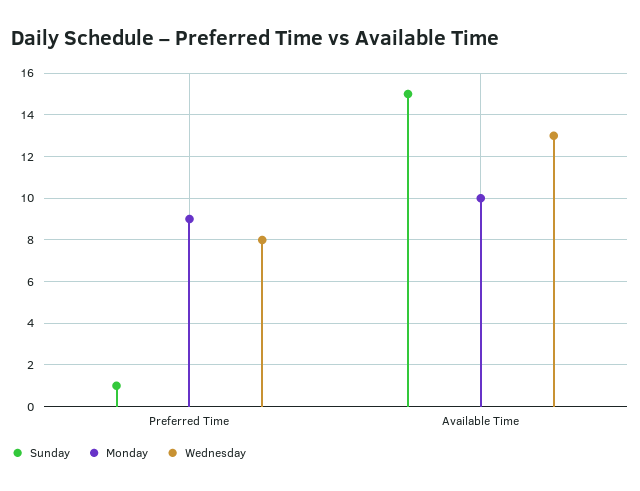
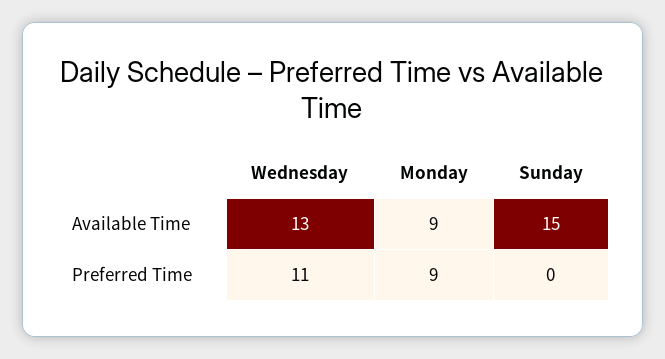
  {
    "Sunday": {
-     "Preferred Time": 1,
+     "Preferred Time": 0,
      "Available Time": 15
    },
    "Monday": {
      "Preferred Time": 9,
-     "Available Time": 10
+     "Available Time": 9
    },
    "Wednesday": {
-     "Preferred Time": 8,
+     "Preferred Time": 11,
      "Available Time": 13
    }
  }

